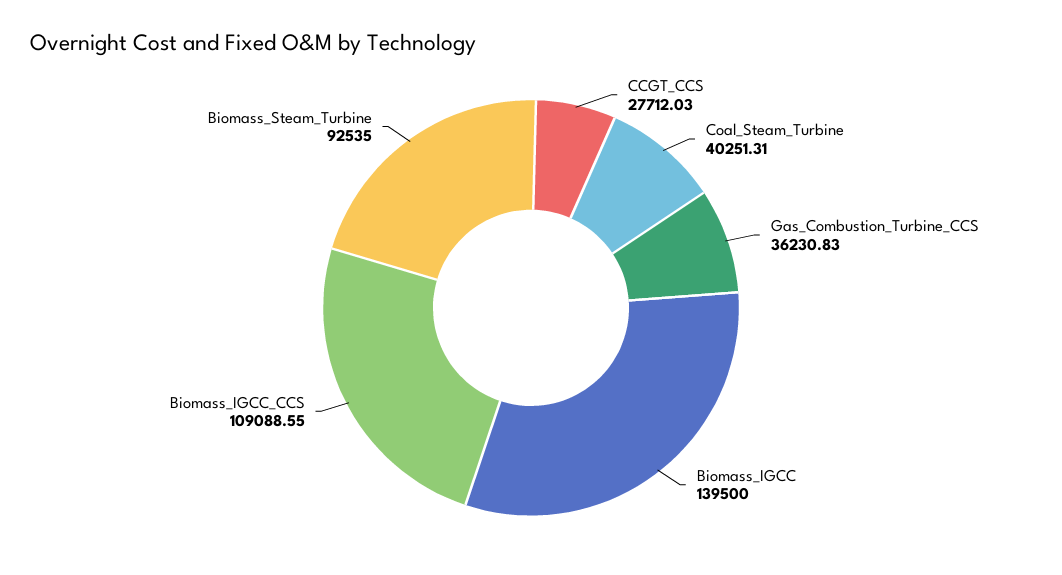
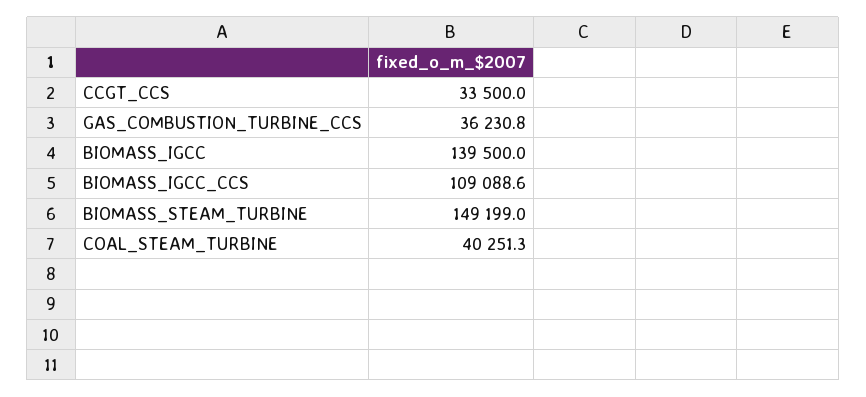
  {
-   "CCGT_CCS": 27712.03,
+   "CCGT_CCS": 33500,
    "Coal_Steam_Turbine": 40251.31,
    "Gas_Combustion_Turbine_CCS": 36230.83,
    "Biomass_IGCC": 139500,
    "Biomass_IGCC_CCS": 109088.55,
-   "Biomass_Steam_Turbine": 92535
+   "Biomass_Steam_Turbine": 149199
  }

